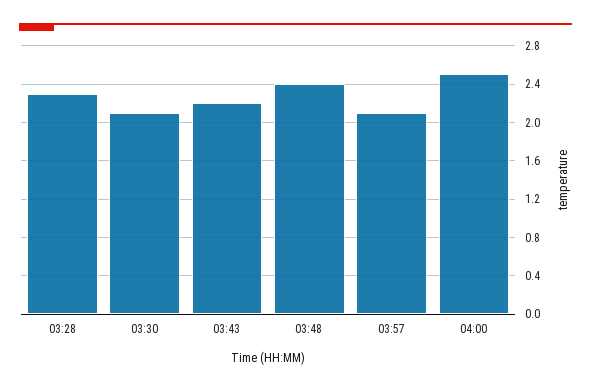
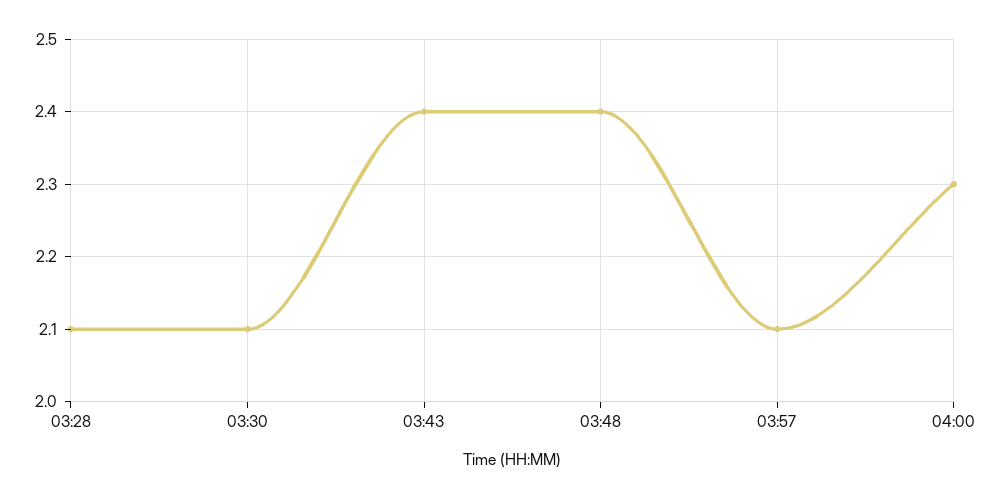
  {
-   "03:28": 2.3,
+   "03:28": 2.1,
    "03:30": 2.1,
-   "03:43": 2.2,
+   "03:43": 2.4,
    "03:48": 2.4,
    "03:57": 2.1,
-   "04:00": 2.5
+   "04:00": 2.3
  }

